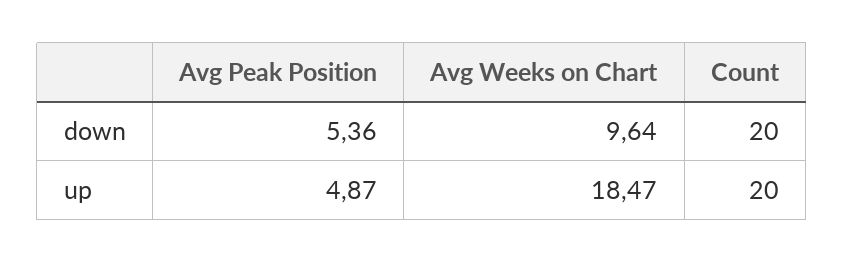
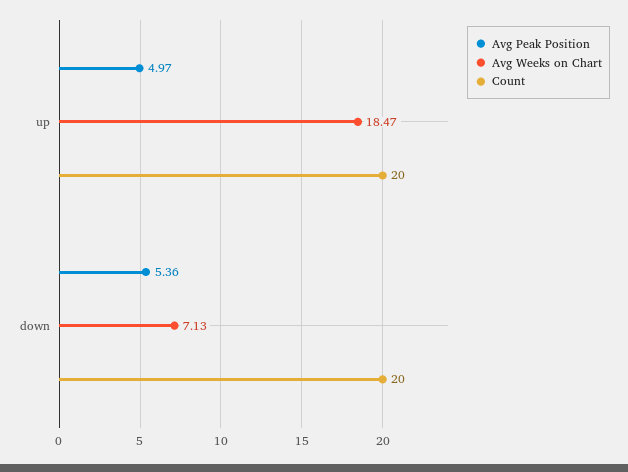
  {
    "Avg Peak Position": {
      "down": 5.36,
-     "up": 4.87
+     "up": 4.97
    },
    "Avg Weeks on Chart": {
-     "down": 9.64,
+     "down": 7.13,
      "up": 18.47
    },
    "Count": {
      "down": 20,
      "up": 20
    }
  }

